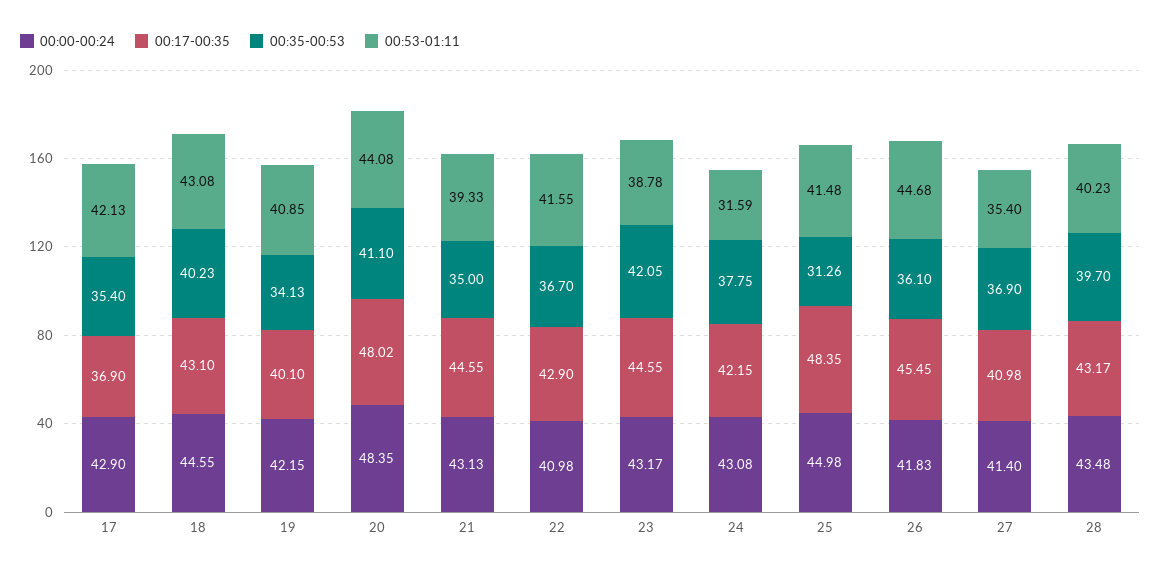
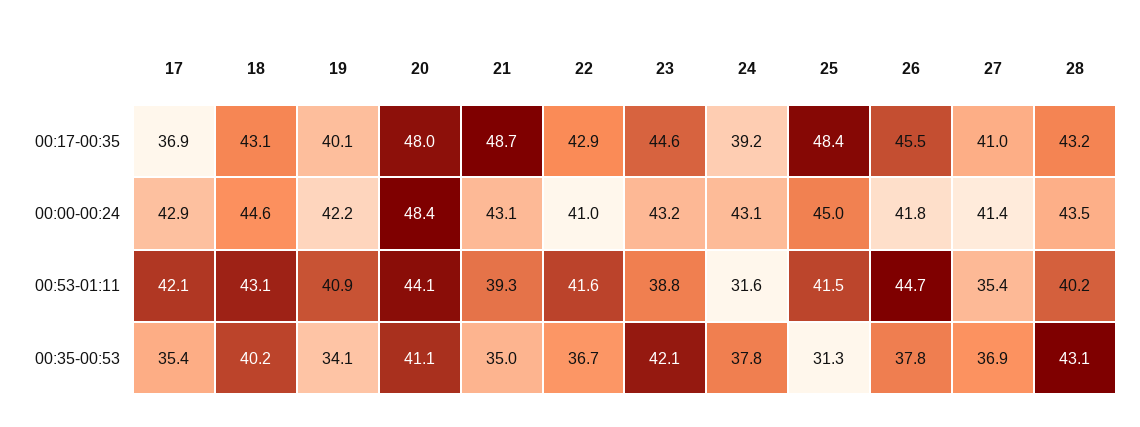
  {
    "00:00-00:24": {
      "17": 42.9,
      "18": 44.55,
      "19": 42.15,
      "20": 48.35,
      "21": 43.13,
      "22": 40.98,
      "23": 43.17,
      "24": 43.08,
      "25": 44.98,
      "26": 41.83,
      "27": 41.4,
      "28": 43.48
    },
    "00:17-00:35": {
      "17": 36.9,
      "18": 43.1,
      "19": 40.1,
      "20": 48.02,
-     "21": 44.55,
+     "21": 48.7,
      "22": 42.9,
      "23": 44.55,
-     "24": 42.15,
+     "24": 39.2,
      "25": 48.35,
      "26": 45.45,
      "27": 40.98,
      "28": 43.17
    },
    "00:35-00:53": {
      "17": 35.4,
      "18": 40.23,
      "19": 34.13,
      "20": 41.1,
      "21": 35,
      "22": 36.7,
      "23": 42.05,
      "24": 37.75,
      "25": 31.26,
-     "26": 36.1,
+     "26": 37.8,
      "27": 36.9,
-     "28": 39.7
+     "28": 43.1
    },
    "00:53-01:11": {
      "17": 42.13,
      "18": 43.08,
      "19": 40.85,
      "20": 44.08,
      "21": 39.33,
      "22": 41.55,
      "23": 38.78,
      "24": 31.59,
      "25": 41.48,
      "26": 44.68,
      "27": 35.4,
      "28": 40.23
    }
  }

